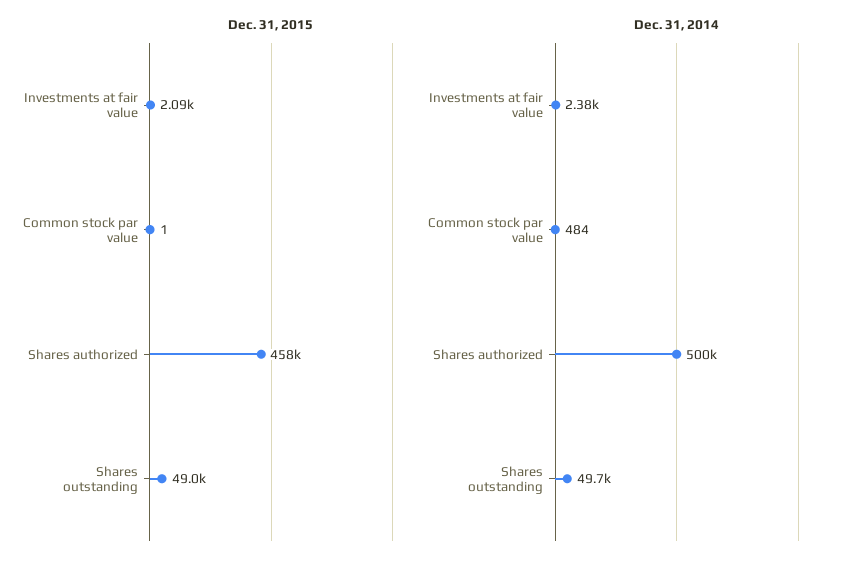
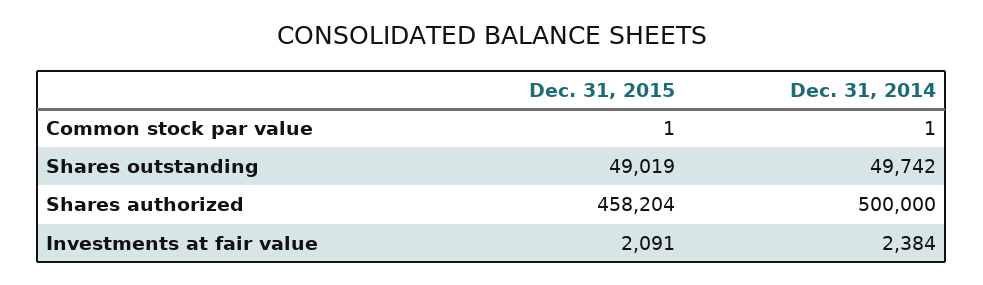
  {
    "Dec. 31, 2015": {
      "Investments at fair value": 2091,
      "Common stock par value": 1,
      "Shares authorized": 458204,
      "Shares outstanding": 49019
    },
    "Dec. 31, 2014": {
      "Investments at fair value": 2384,
-     "Common stock par value": 484,
+     "Common stock par value": 1,
      "Shares authorized": 500000,
      "Shares outstanding": 49742
    }
  }

